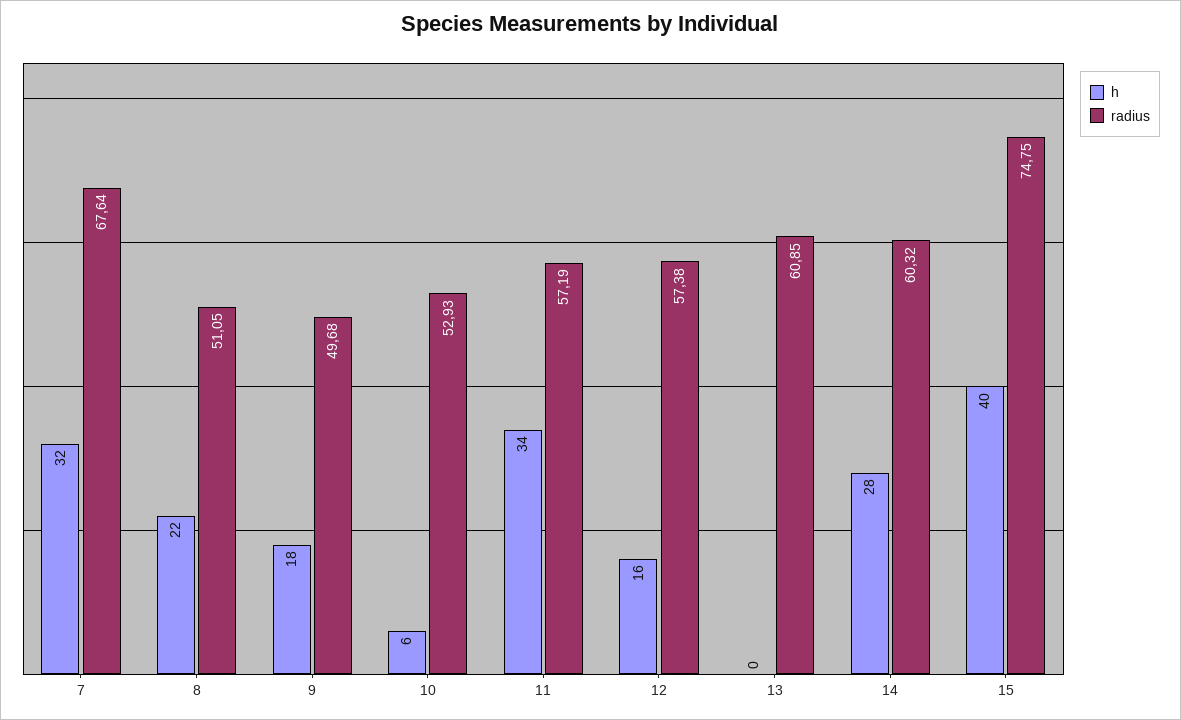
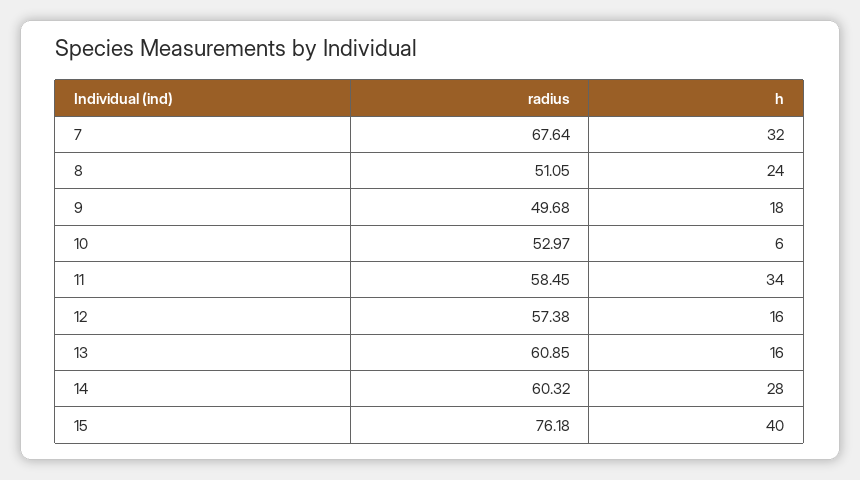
  {
    "h": {
      "7": 32,
-     "8": 22,
+     "8": 24,
      "9": 18,
      "10": 6,
      "11": 34,
      "12": 16,
-     "13": 0,
+     "13": 16,
      "14": 28,
      "15": 40
    },
    "radius": {
      "7": 67.64,
      "8": 51.05,
      "9": 49.68,
-     "10": 52.93,
+     "10": 52.97,
-     "11": 57.19,
+     "11": 58.45,
      "12": 57.38,
      "13": 60.85,
      "14": 60.32,
-     "15": 74.75
+     "15": 76.18
    }
  }

